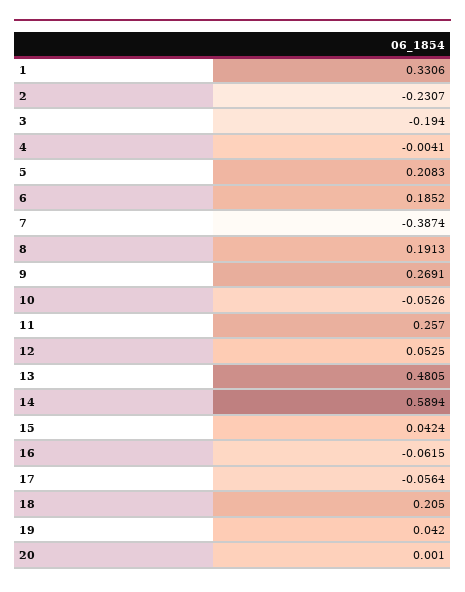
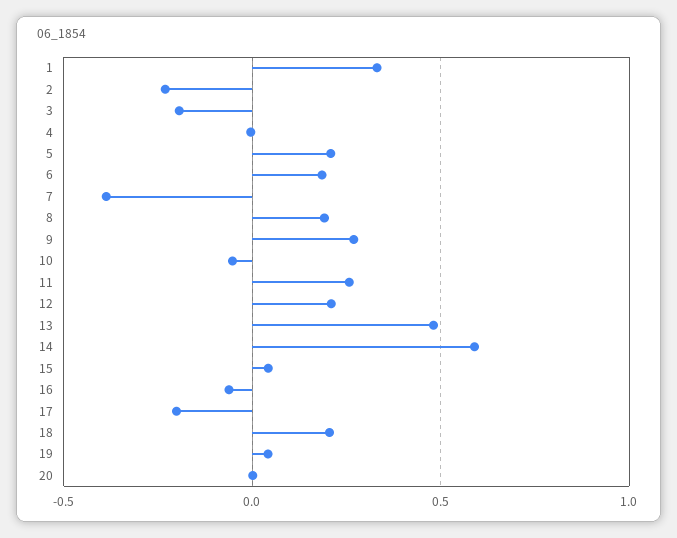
  {
    "1": 0.3306,
    "2": -0.2307,
    "3": -0.194,
    "4": -0.0041,
    "5": 0.2083,
    "6": 0.1852,
    "7": -0.3874,
    "8": 0.1913,
    "9": 0.2691,
    "10": -0.0526,
    "11": 0.257,
-   "12": 0.0525,
+   "12": 0.2,
    "13": 0.4805,
    "14": 0.5894,
    "15": 0.0424,
    "16": -0.0615,
-   "17": -0.0564,
+   "17": -0.2,
    "18": 0.205,
    "19": 0.042,
    "20": 0.001
  }

